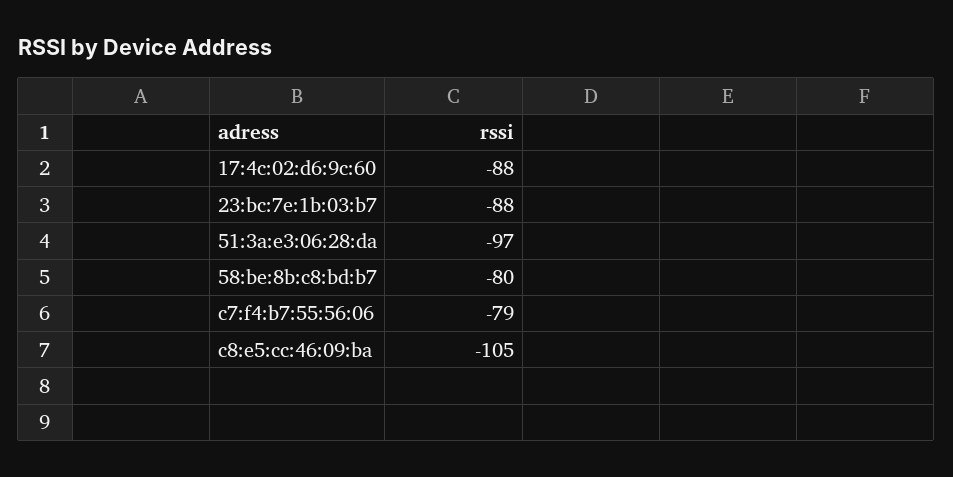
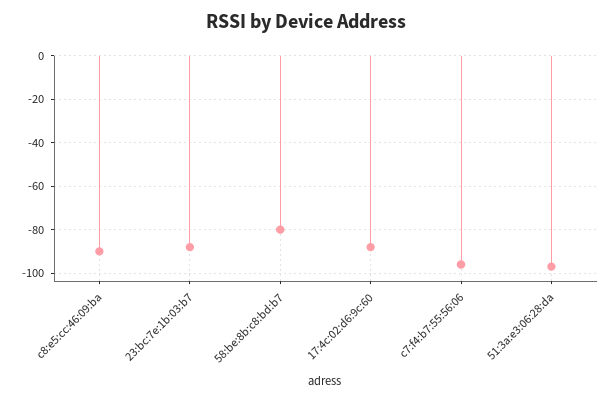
  {
    "17:4c:02:d6:9c:60": -88,
    "23:bc:7e:1b:03:b7": -88,
    "51:3a:e3:06:28:da": -97,
    "58:be:8b:c8:bd:b7": -80,
-   "c7:f4:b7:55:56:06": -79,
+   "c7:f4:b7:55:56:06": -95,
-   "c8:e5:cc:46:09:ba": -105
+   "c8:e5:cc:46:09:ba": -90
  }

